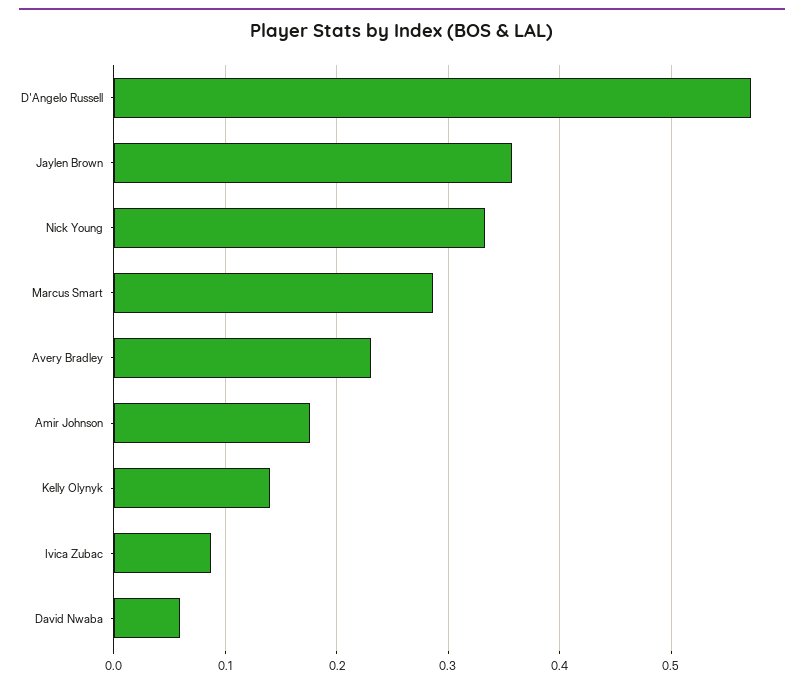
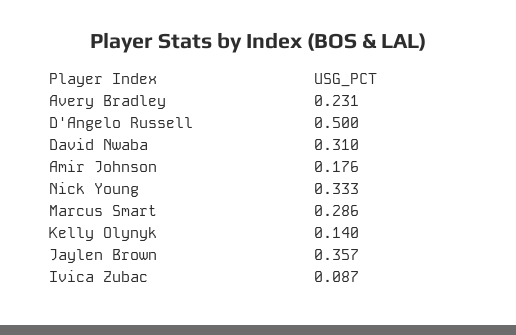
  {
-   "D'Angelo Russell": 0.57,
+   "D'Angelo Russell": 0.5,
    "Jaylen Brown": 0.357,
    "Nick Young": 0.333,
    "Marcus Smart": 0.286,
    "Avery Bradley": 0.231,
    "Amir Johnson": 0.176,
    "Kelly Olynyk": 0.14,
    "Ivica Zubac": 0.087,
-   "David Nwaba": 0.06
+   "David Nwaba": 0.31
  }

